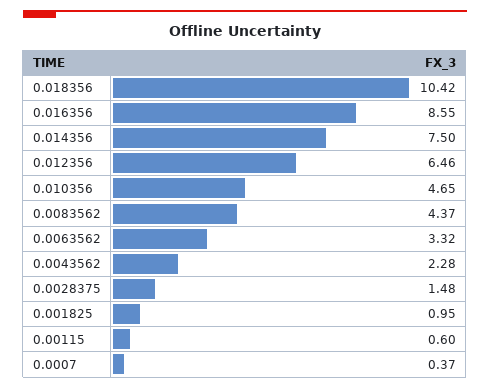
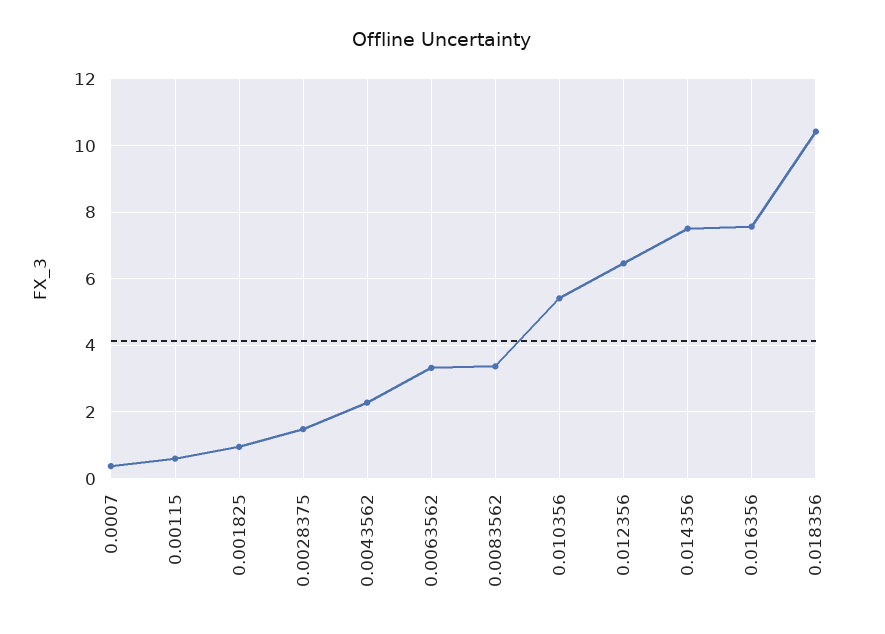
  {
    "0.018356": 10.42,
-   "0.016356": 8.55,
+   "0.016356": 7.6,
    "0.014356": 7.5,
    "0.012356": 6.46,
-   "0.010356": 4.65,
+   "0.010356": 5.4,
-   "0.0083562": 4.37,
+   "0.0083562": 3.4,
    "0.0063562": 3.32,
    "0.0043562": 2.28,
    "0.0028375": 1.48,
    "0.001825": 0.95,
    "0.00115": 0.6,
    "0.0007": 0.37
  }

